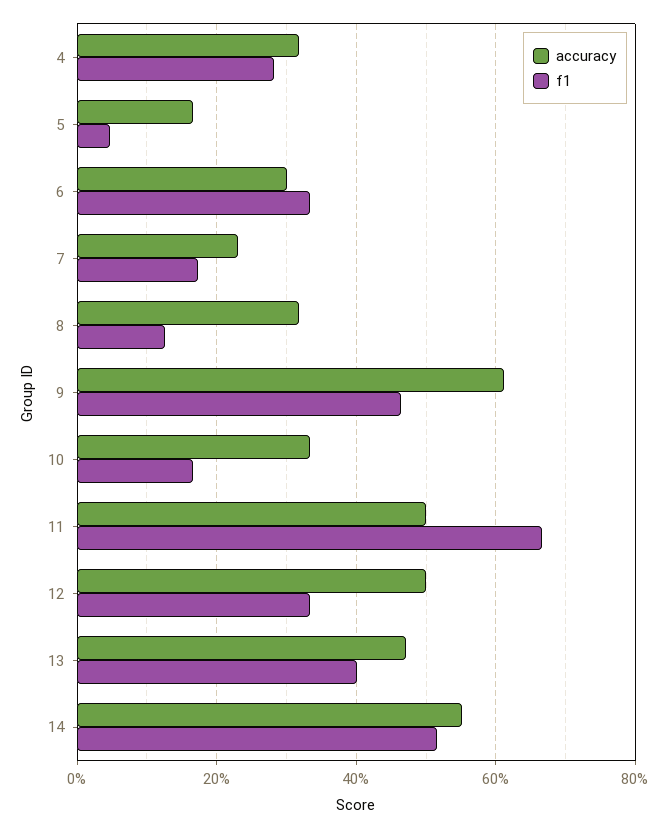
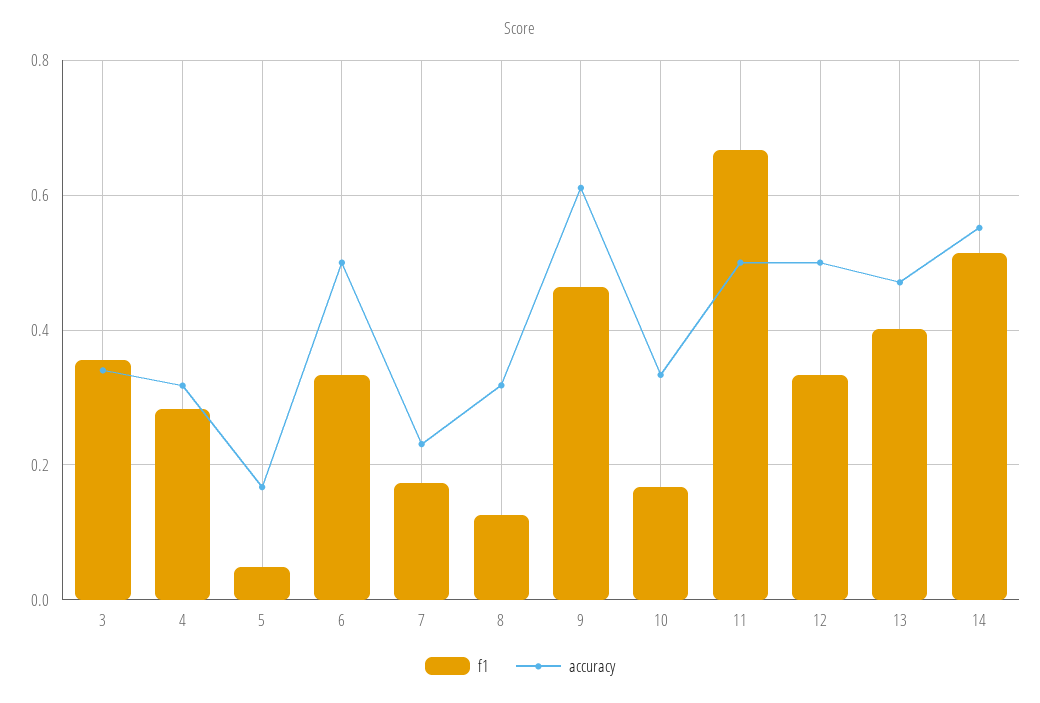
  {
    "accuracy": {
      "4": 0.32,
      "5": 0.16,
-     "6": 0.3,
+     "6": 0.5,
      "7": 0.24,
      "8": 0.32,
      "9": 0.62,
      "10": 0.34,
      "11": 0.5,
      "12": 0.5,
      "13": 0.48,
-     "14": 0.56
+     "14": 0.56,
+     "3": 0.34
    },
    "f1": {
      "4": 0.28,
      "5": 0.04,
      "6": 0.34,
      "7": 0.18,
      "8": 0.12,
      "9": 0.46,
      "10": 0.16,
      "11": 0.66,
      "12": 0.34,
      "13": 0.4,
-     "14": 0.52
+     "14": 0.52,
+     "3": 0.36
    }
  }

